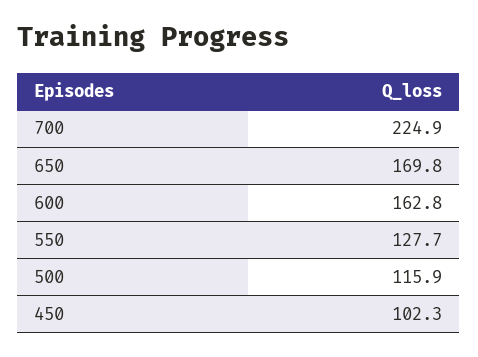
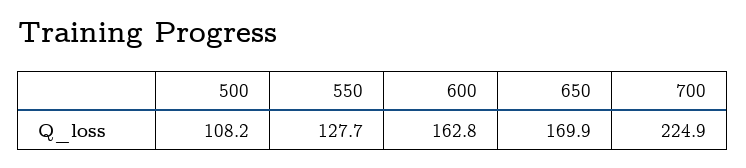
  {
    "700": 224.9,
-   "650": 169.8,
+   "650": 169.9,
    "600": 162.8,
    "550": 127.7,
-   "500": 115.9,
+   "500": 108.2
-   "450": 102.3
  }

